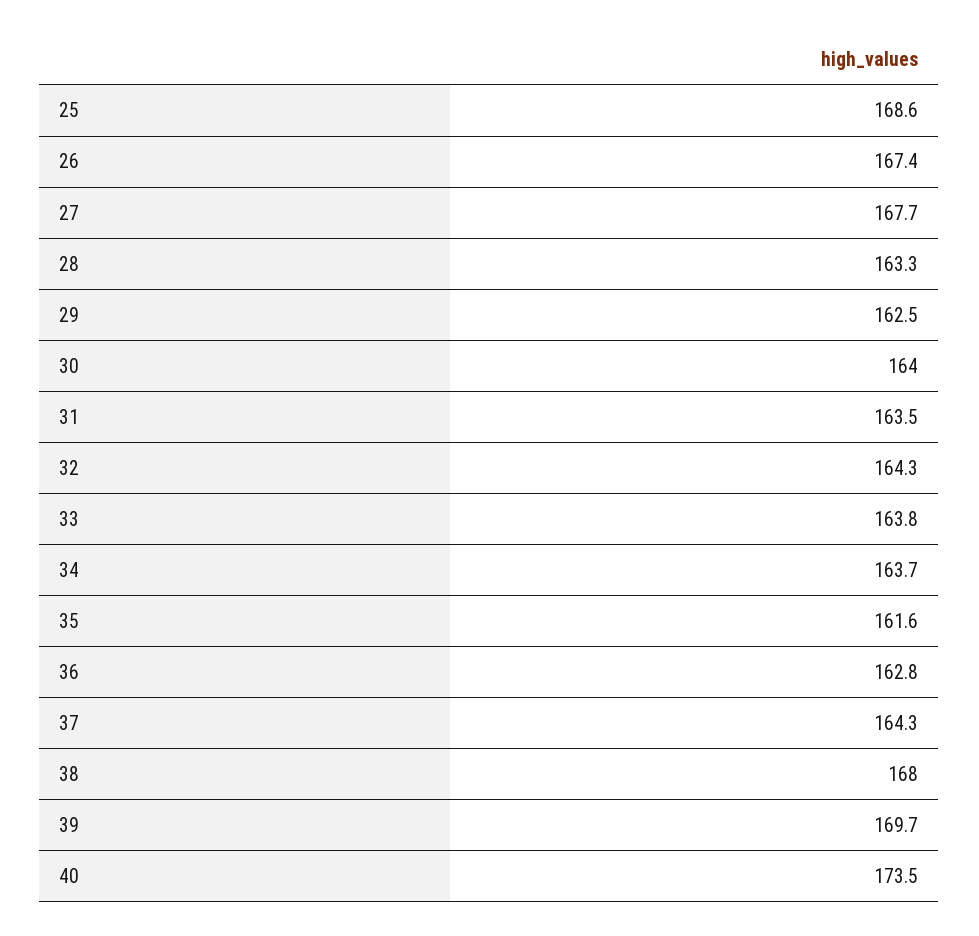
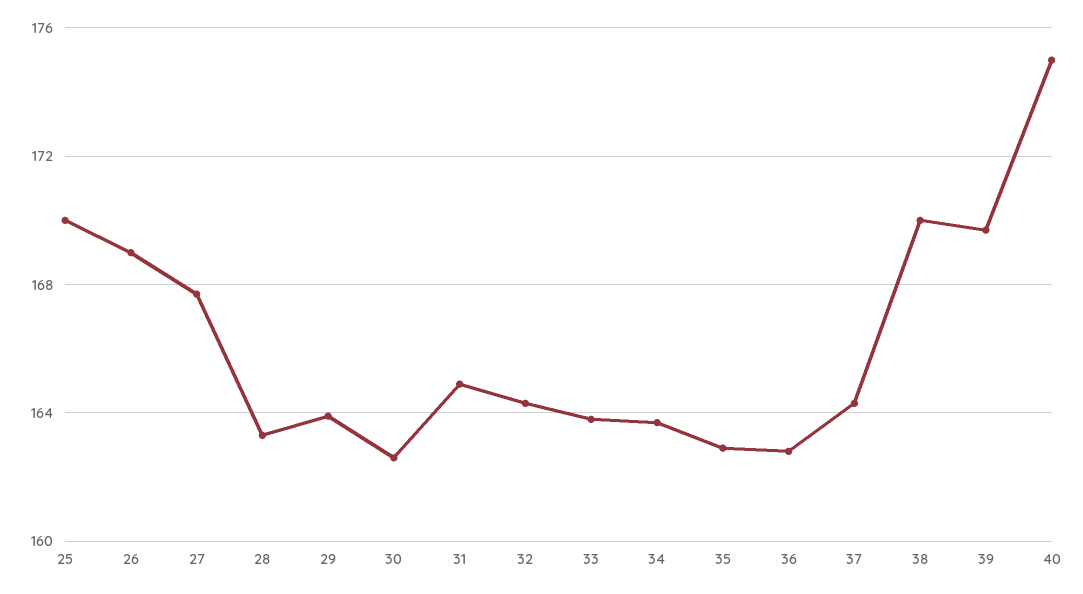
  {
-   "25": 168.6,
+   "25": 170,
-   "26": 167.4,
+   "26": 169,
    "27": 167.7,
    "28": 163.3,
-   "29": 162.5,
+   "29": 164,
-   "30": 164,
+   "30": 162.5,
-   "31": 163.5,
+   "31": 165,
    "32": 164.3,
    "33": 163.8,
    "34": 163.7,
-   "35": 161.6,
+   "35": 163,
    "36": 162.8,
    "37": 164.3,
-   "38": 168,
+   "38": 170,
    "39": 169.7,
-   "40": 173.5
+   "40": 175
  }

